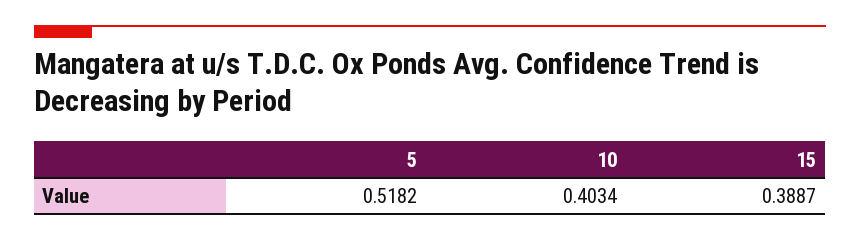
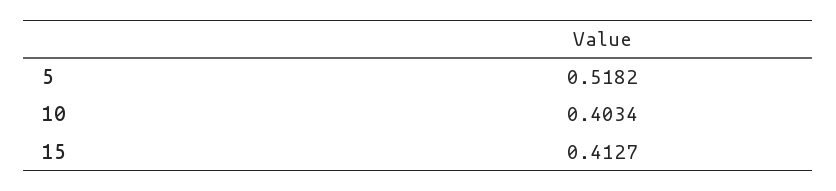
  {
    "5": 0.5182,
    "10": 0.4034,
-   "15": 0.3887
+   "15": 0.4127
  }

